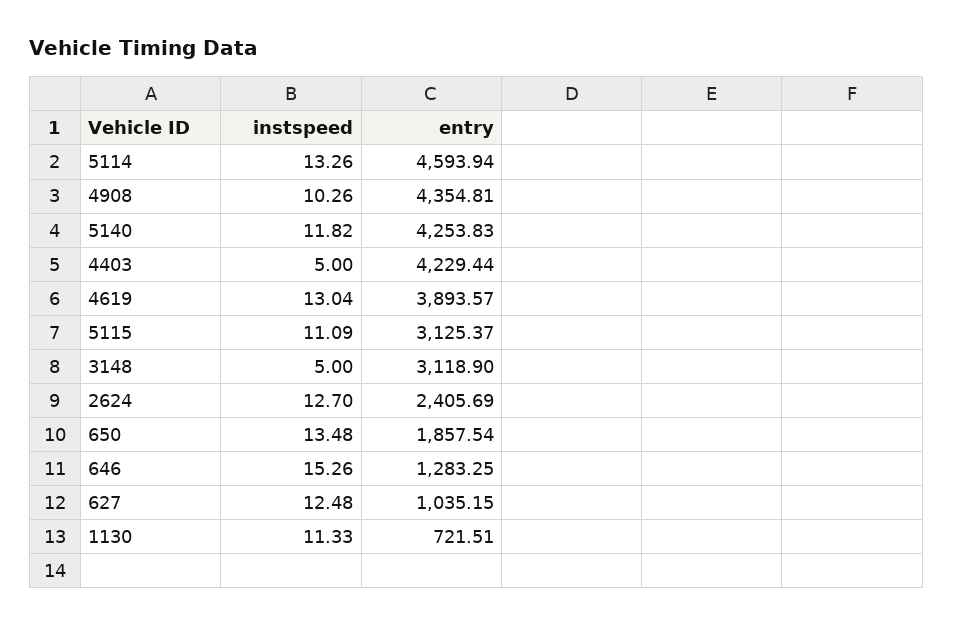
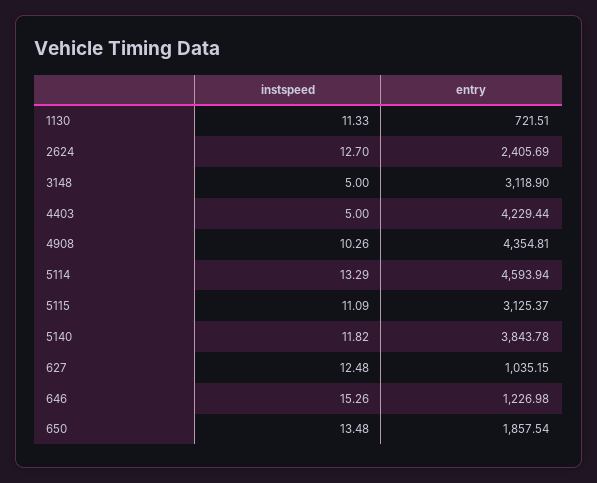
  {
    "instspeed": {
-     "5114": 13.26,
+     "5114": 13.29,
      "4908": 10.26,
      "5140": 11.82,
      "4403": 5,
-     "4619": 13.04,
      "5115": 11.09,
      "3148": 5,
      "2624": 12.7,
      "650": 13.48,
      "646": 15.26,
      "627": 12.48,
      "1130": 11.33
    },
    "entry": {
      "5114": 4593.94,
      "4908": 4354.81,
-     "5140": 4253.83,
+     "5140": 3843.78,
      "4403": 4229.44,
-     "4619": 3893.57,
      "5115": 3125.37,
      "3148": 3118.9,
      "2624": 2405.69,
      "650": 1857.54,
-     "646": 1283.25,
+     "646": 1226.98,
      "627": 1035.15,
      "1130": 721.51
    }
  }

